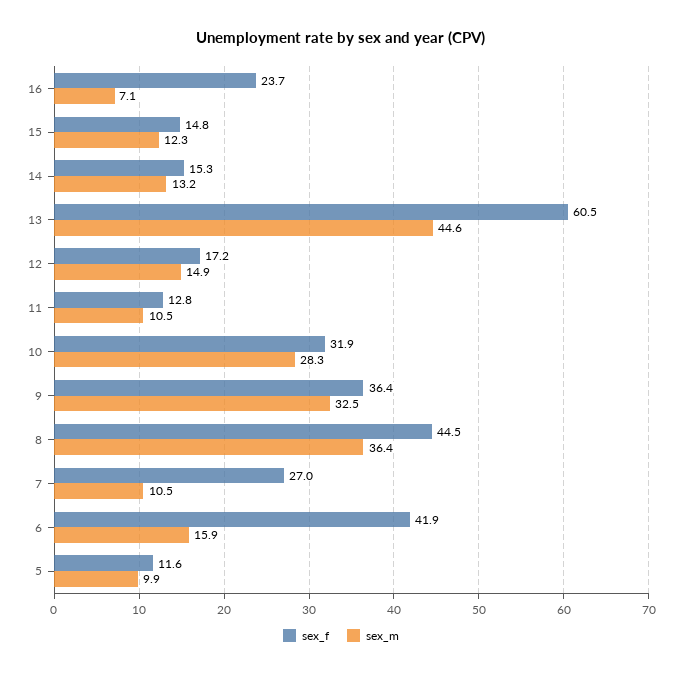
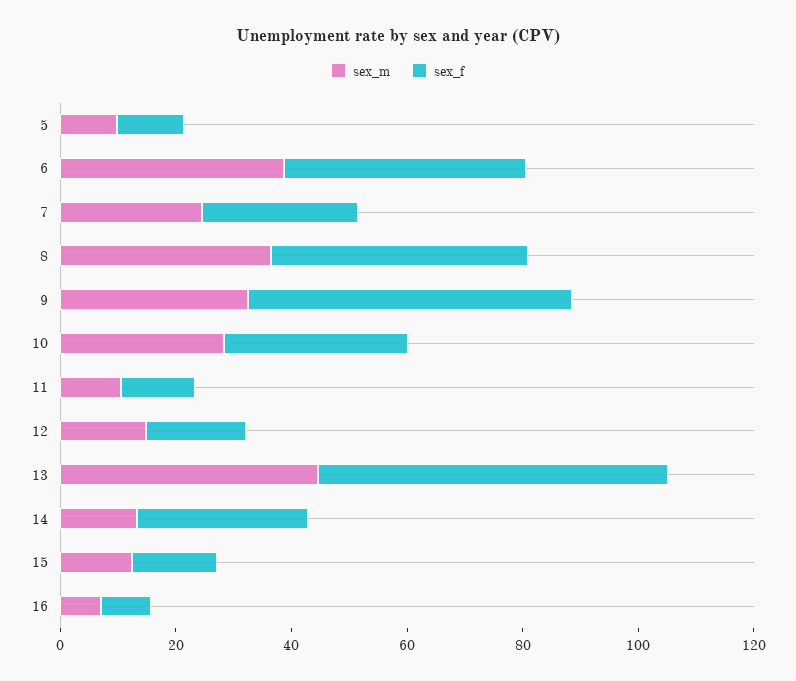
  {
    "sex_f": {
-     "16": 23.7,
+     "16": 10,
      "15": 14.8,
-     "14": 15.3,
+     "14": 30,
      "13": 60.5,
      "12": 17.2,
      "11": 12.8,
      "10": 31.9,
-     "9": 36.4,
+     "9": 55,
      "8": 44.5,
      "7": 27,
      "6": 41.9,
      "5": 11.6
    },
    "sex_m": {
      "16": 7.1,
      "15": 12.3,
      "14": 13.2,
      "13": 44.6,
      "12": 14.9,
      "11": 10.5,
      "10": 28.3,
      "9": 32.5,
      "8": 36.4,
-     "7": 10.5,
+     "7": 25,
-     "6": 15.9,
+     "6": 40,
      "5": 9.9
    }
  }

